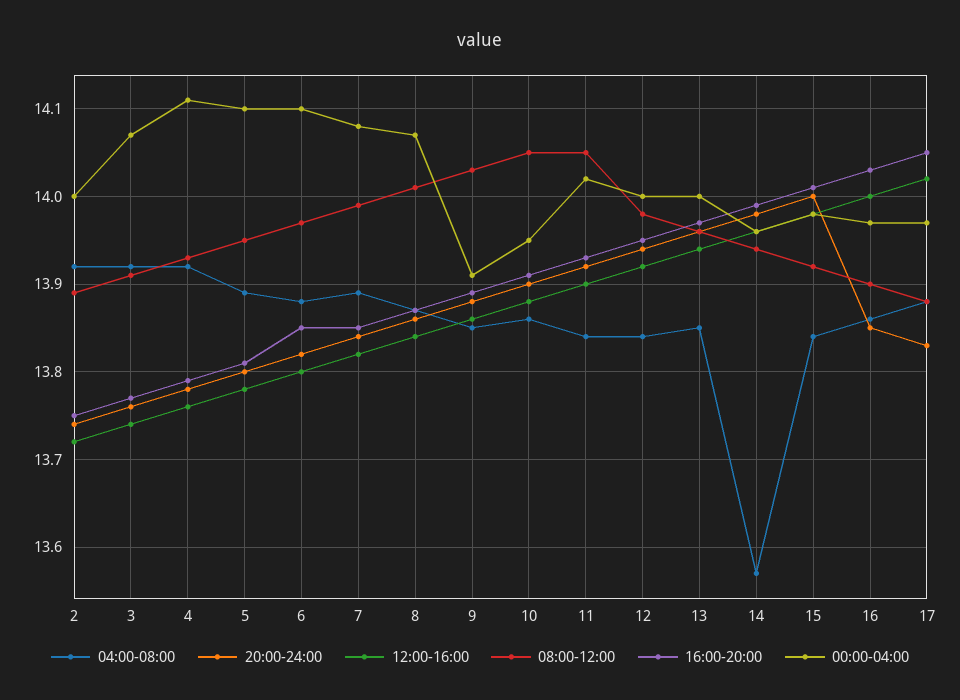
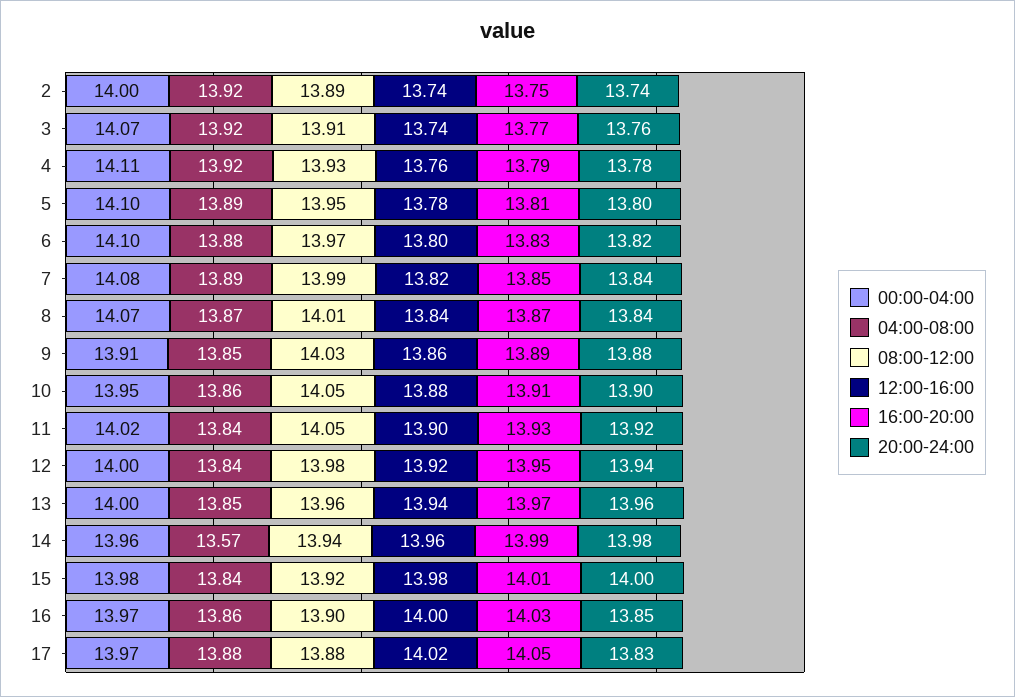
  {
    "04:00-08:00": {
      "2": 13.92,
      "3": 13.92,
      "4": 13.92,
      "5": 13.89,
      "6": 13.88,
      "7": 13.89,
      "8": 13.87,
      "9": 13.85,
      "10": 13.86,
      "11": 13.84,
      "12": 13.84,
      "13": 13.85,
      "14": 13.57,
      "15": 13.84,
      "16": 13.86,
      "17": 13.88
    },
    "20:00-24:00": {
      "2": 13.74,
      "3": 13.76,
      "4": 13.78,
      "5": 13.8,
      "6": 13.82,
      "7": 13.84,
-     "8": 13.86,
+     "8": 13.84,
      "9": 13.88,
      "10": 13.9,
      "11": 13.92,
      "12": 13.94,
      "13": 13.96,
      "14": 13.98,
      "15": 14,
      "16": 13.85,
      "17": 13.83
    },
    "12:00-16:00": {
-     "2": 13.72,
+     "2": 13.74,
      "3": 13.74,
      "4": 13.76,
      "5": 13.78,
      "6": 13.8,
      "7": 13.82,
      "8": 13.84,
      "9": 13.86,
      "10": 13.88,
      "11": 13.9,
      "12": 13.92,
      "13": 13.94,
      "14": 13.96,
      "15": 13.98,
      "16": 14,
      "17": 14.02
    },
    "08:00-12:00": {
      "2": 13.89,
      "3": 13.91,
      "4": 13.93,
      "5": 13.95,
      "6": 13.97,
      "7": 13.99,
      "8": 14.01,
      "9": 14.03,
      "10": 14.05,
      "11": 14.05,
      "12": 13.98,
      "13": 13.96,
      "14": 13.94,
      "15": 13.92,
      "16": 13.9,
      "17": 13.88
    },
    "16:00-20:00": {
      "2": 13.75,
      "3": 13.77,
      "4": 13.79,
      "5": 13.81,
-     "6": 13.85,
+     "6": 13.83,
      "7": 13.85,
      "8": 13.87,
      "9": 13.89,
      "10": 13.91,
      "11": 13.93,
      "12": 13.95,
      "13": 13.97,
      "14": 13.99,
      "15": 14.01,
      "16": 14.03,
      "17": 14.05
    },
    "00:00-04:00": {
      "2": 14,
      "3": 14.07,
      "4": 14.11,
      "5": 14.1,
      "6": 14.1,
      "7": 14.08,
      "8": 14.07,
      "9": 13.91,
      "10": 13.95,
      "11": 14.02,
      "12": 14,
      "13": 14,
      "14": 13.96,
      "15": 13.98,
      "16": 13.97,
      "17": 13.97
    }
  }

